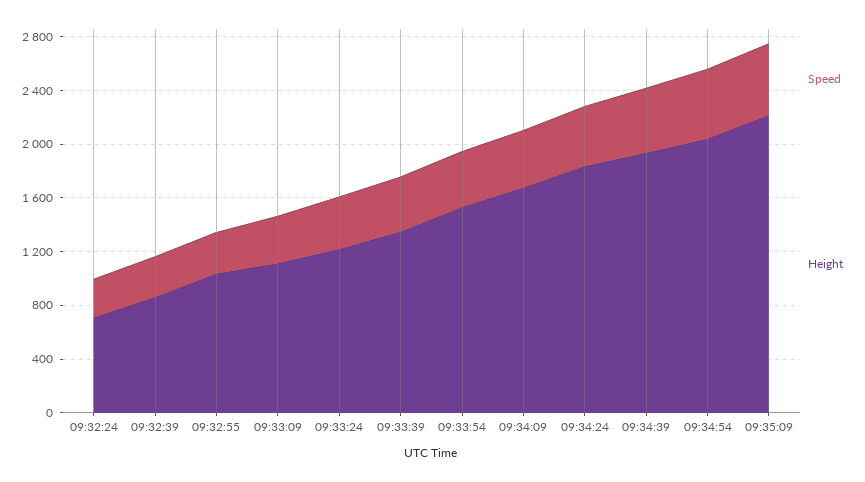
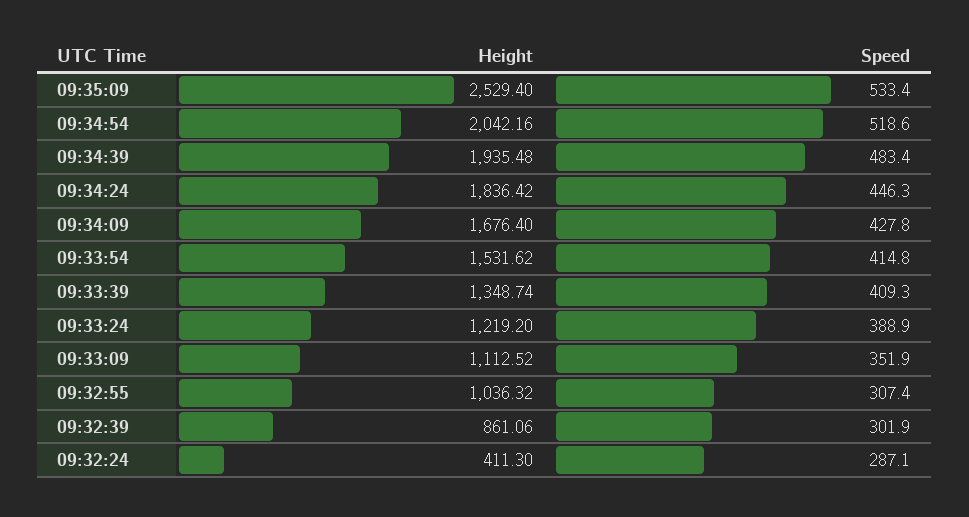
  {
    "Speed": {
      "09:32:24": 287.1,
      "09:32:39": 301.9,
      "09:32:55": 307.4,
      "09:33:09": 351.9,
      "09:33:24": 388.9,
      "09:33:39": 409.3,
      "09:33:54": 414.8,
      "09:34:09": 427.8,
      "09:34:24": 446.3,
      "09:34:39": 483.4,
      "09:34:54": 518.6,
      "09:35:09": 533.4
    },
    "Height": {
-     "09:32:24": 700,
+     "09:32:24": 411.3,
      "09:32:39": 861.06,
      "09:32:55": 1036.32,
      "09:33:09": 1112.52,
      "09:33:24": 1219.2,
      "09:33:39": 1348.74,
      "09:33:54": 1531.62,
      "09:34:09": 1676.4,
      "09:34:24": 1836.42,
      "09:34:39": 1935.48,
      "09:34:54": 2042.16,
-     "09:35:09": 2200
+     "09:35:09": 2529.4
    }
  }

